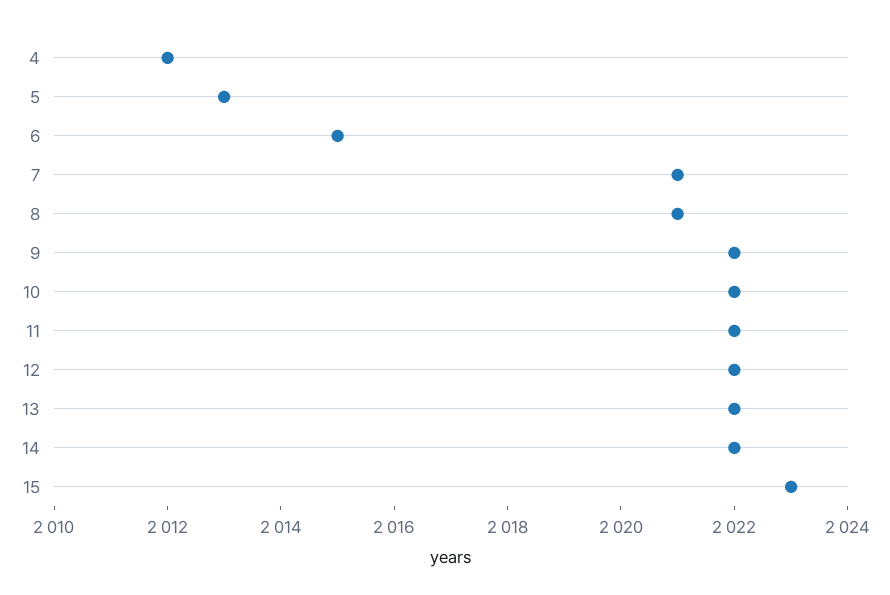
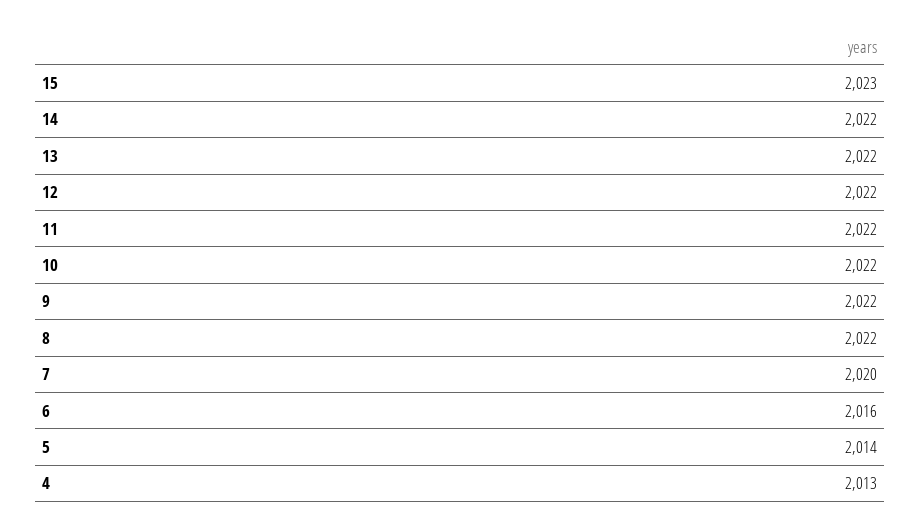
  {
-   "4": 2012,
+   "4": 2013,
-   "5": 2013,
+   "5": 2014,
-   "6": 2015,
+   "6": 2016,
-   "7": 2021,
+   "7": 2020,
-   "8": 2021,
+   "8": 2022,
    "9": 2022,
    "10": 2022,
    "11": 2022,
    "12": 2022,
    "13": 2022,
    "14": 2022,
    "15": 2023
  }

